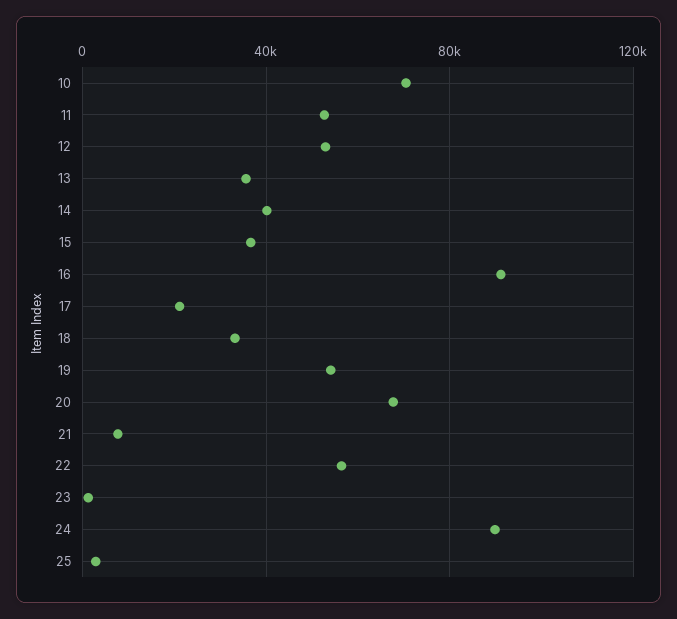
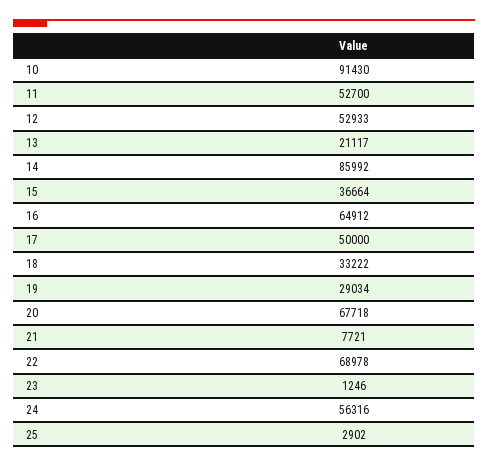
  {
-   "10": 70000,
+   "10": 91430,
    "11": 52700,
    "12": 52933,
-   "13": 35000,
+   "13": 21117,
-   "14": 40000,
+   "14": 85992,
    "15": 36664,
-   "16": 90000,
+   "16": 64912,
-   "17": 20000,
+   "17": 50000,
    "18": 33222,
-   "19": 55000,
+   "19": 29034,
    "20": 67718,
    "21": 7721,
-   "22": 55000,
+   "22": 68978,
    "23": 1246,
-   "24": 90000,
+   "24": 56316,
    "25": 2902
  }

